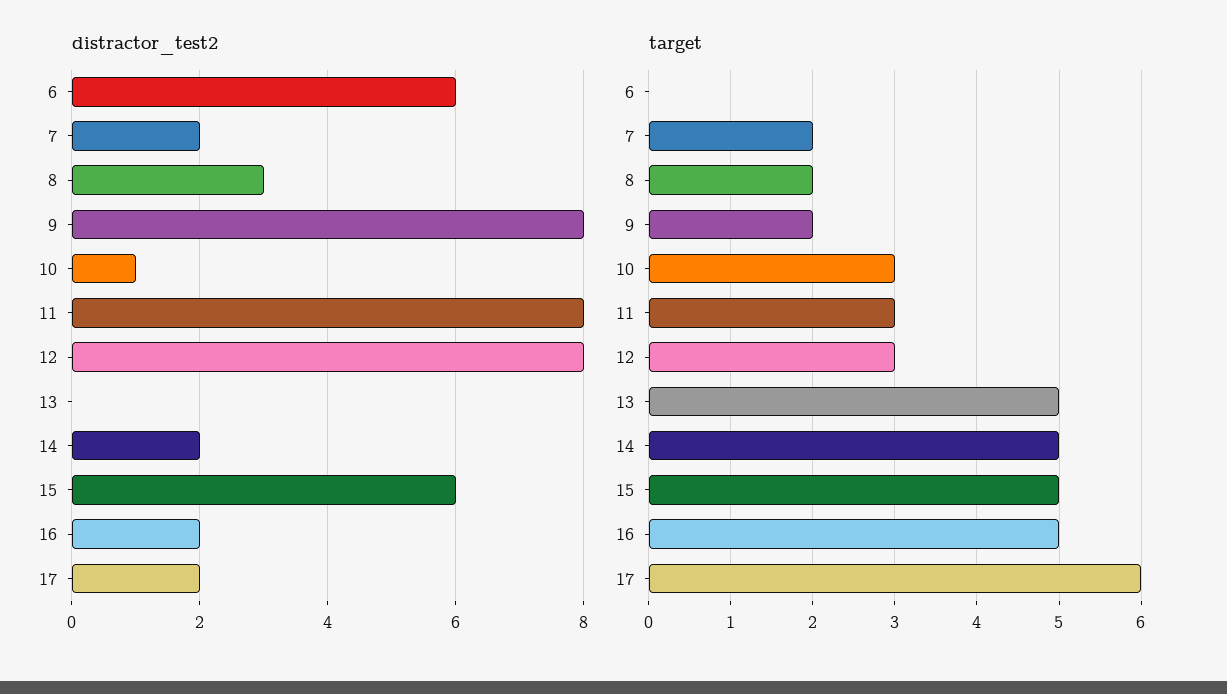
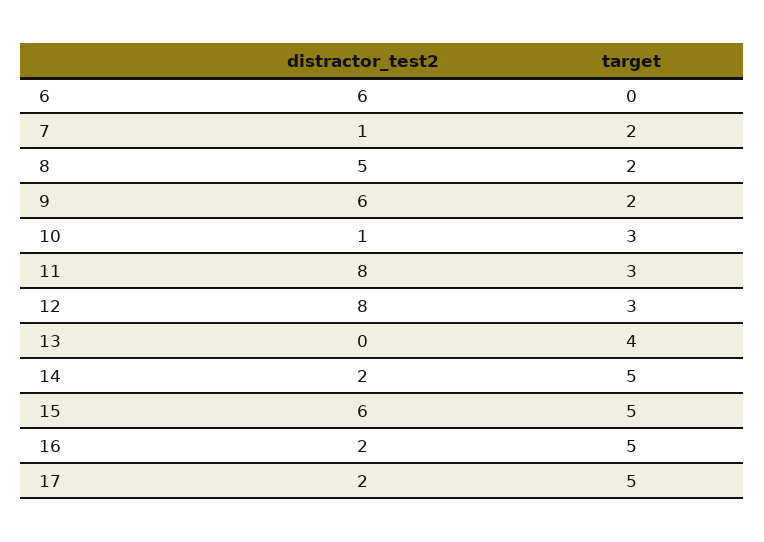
  {
    "distractor_test2": {
      "6": 6,
-     "7": 2,
+     "7": 1,
-     "8": 3,
+     "8": 5,
-     "9": 8,
+     "9": 6,
      "10": 1,
      "11": 8,
      "12": 8,
      "13": 0,
      "14": 2,
      "15": 6,
      "16": 2,
      "17": 2
    },
    "target": {
      "6": 0,
      "7": 2,
      "8": 2,
      "9": 2,
      "10": 3,
      "11": 3,
      "12": 3,
-     "13": 5,
+     "13": 4,
      "14": 5,
      "15": 5,
      "16": 5,
-     "17": 6
+     "17": 5
    }
  }

